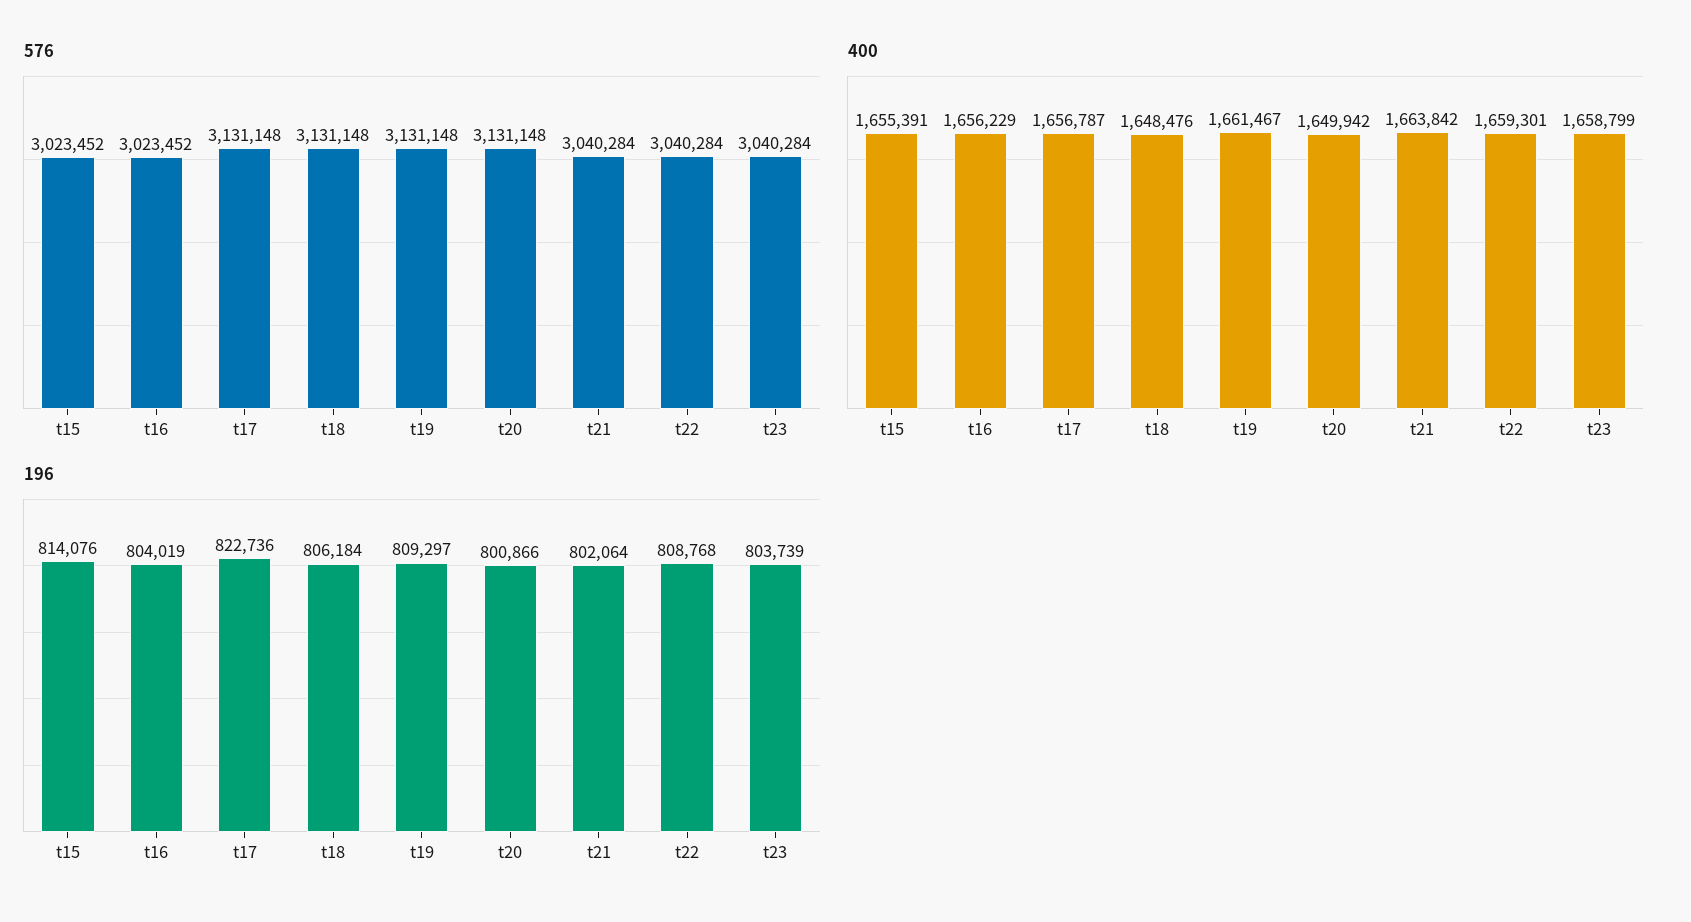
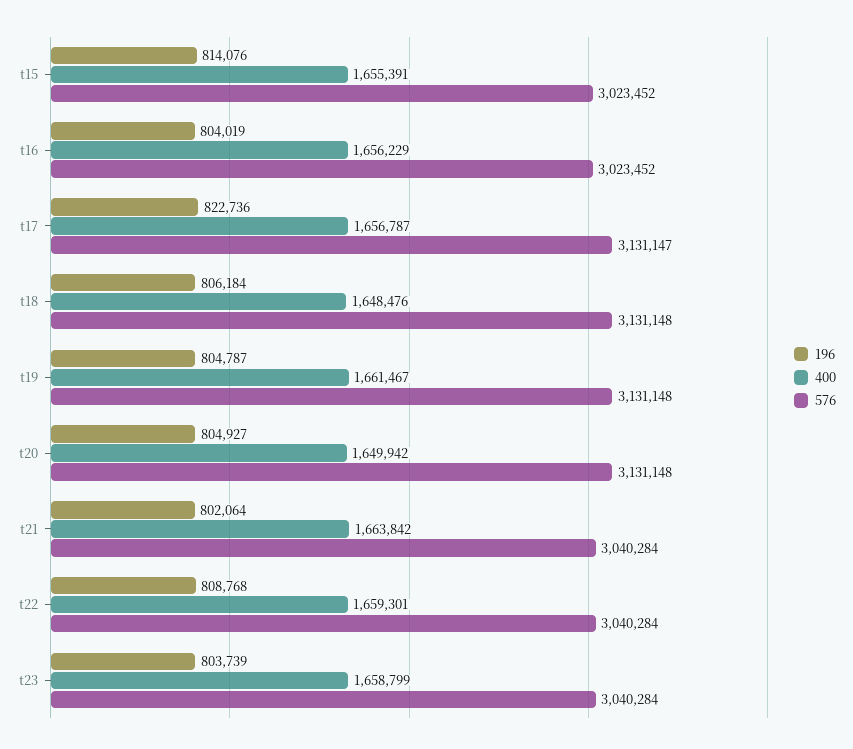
  {
    "576": {
      "t15": 3023452,
      "t16": 3023452,
-     "t17": 3131148,
+     "t17": 3131147,
      "t18": 3131148,
      "t19": 3131148,
      "t20": 3131148,
      "t21": 3040284,
      "t22": 3040284,
      "t23": 3040284
    },
    "400": {
      "t15": 1655391,
      "t16": 1656229,
      "t17": 1656787,
      "t18": 1648476,
      "t19": 1661467,
      "t20": 1649942,
      "t21": 1663842,
      "t22": 1659301,
      "t23": 1658799
    },
    "196": {
      "t15": 814076,
      "t16": 804019,
      "t17": 822736,
      "t18": 806184,
-     "t19": 809297,
+     "t19": 804787,
-     "t20": 800866,
+     "t20": 804927,
      "t21": 802064,
      "t22": 808768,
      "t23": 803739
    }
  }

